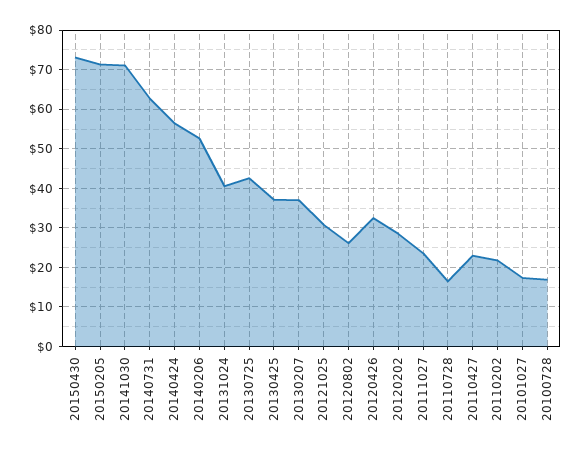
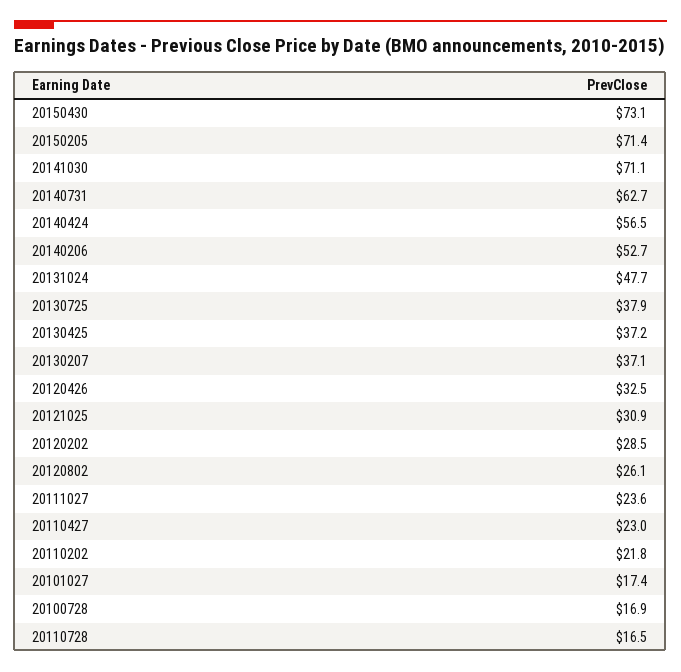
  {
    "20150430": 73.1,
    "20150205": 71.4,
    "20141030": 71.1,
    "20140731": 62.7,
    "20140424": 56.5,
    "20140206": 52.7,
-   "20131024": 40,
+   "20131024": 47.7,
-   "20130725": 42,
+   "20130725": 37.9,
    "20130425": 37.2,
    "20130207": 37.1,
    "20121025": 30.9,
    "20120802": 26.1,
    "20120426": 32.5,
    "20120202": 28.5,
    "20111027": 23.6,
    "20110728": 16.5,
    "20110427": 23,
    "20110202": 21.8,
    "20101027": 17.4,
    "20100728": 16.9
  }

